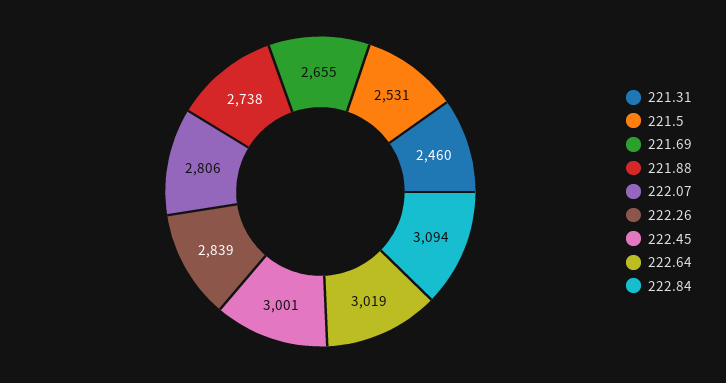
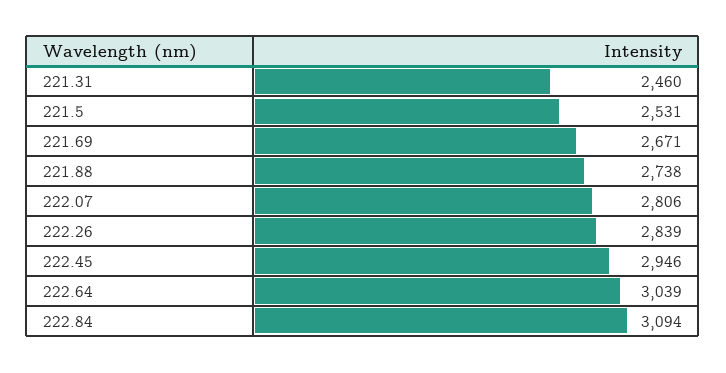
  {
    "221.31": 2460,
    "221.5": 2531,
-   "221.69": 2655,
+   "221.69": 2671,
    "221.88": 2738,
    "222.07": 2806,
    "222.26": 2839,
-   "222.45": 3001,
+   "222.45": 2946,
-   "222.64": 3019,
+   "222.64": 3039,
    "222.84": 3094
  }

